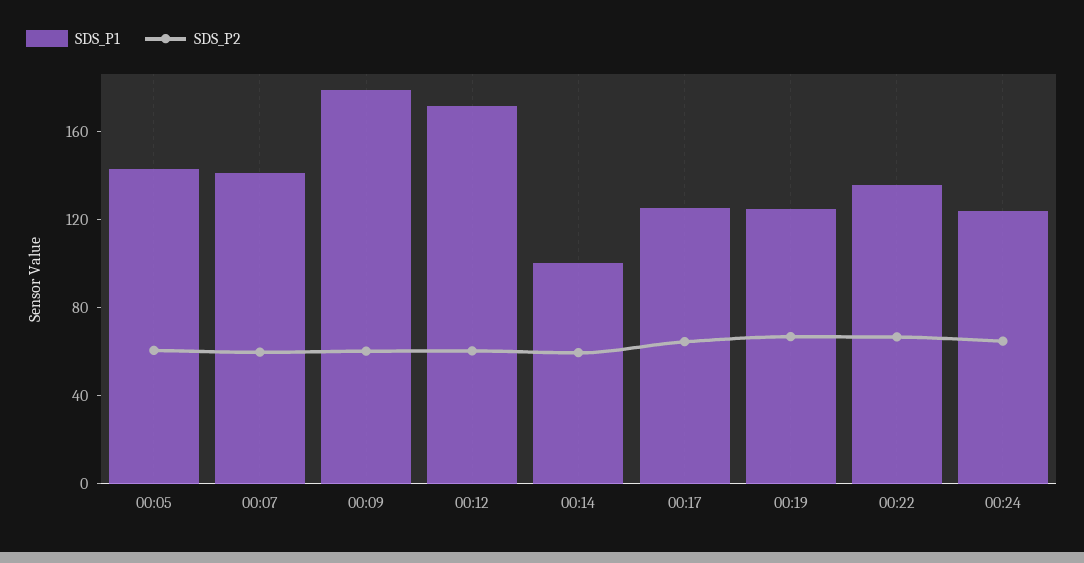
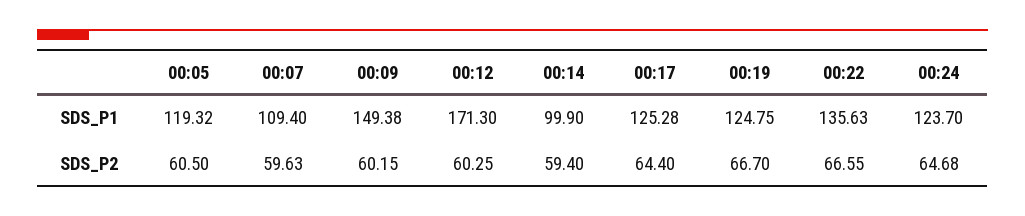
  {
    "SDS_P1": {
-     "00:05": 140,
+     "00:05": 119.32,
-     "00:07": 140,
+     "00:07": 109.4,
-     "00:09": 180,
+     "00:09": 149.38,
      "00:12": 171.3,
      "00:14": 99.9,
      "00:17": 125.28,
      "00:19": 124.75,
      "00:22": 135.63,
      "00:24": 123.7
    },
    "SDS_P2": {
      "00:05": 60.5,
      "00:07": 59.63,
      "00:09": 60.15,
      "00:12": 60.25,
      "00:14": 59.4,
      "00:17": 64.4,
      "00:19": 66.7,
      "00:22": 66.55,
      "00:24": 64.68
    }
  }

